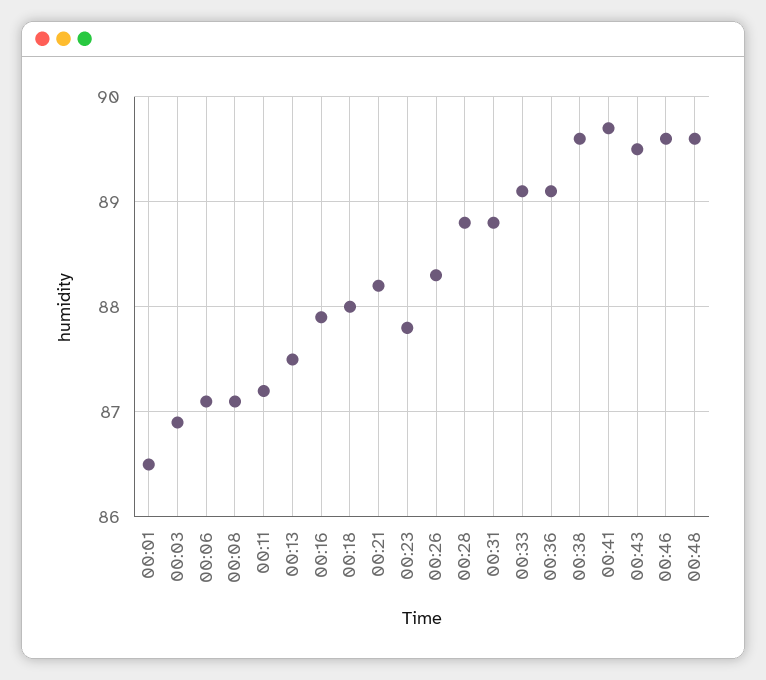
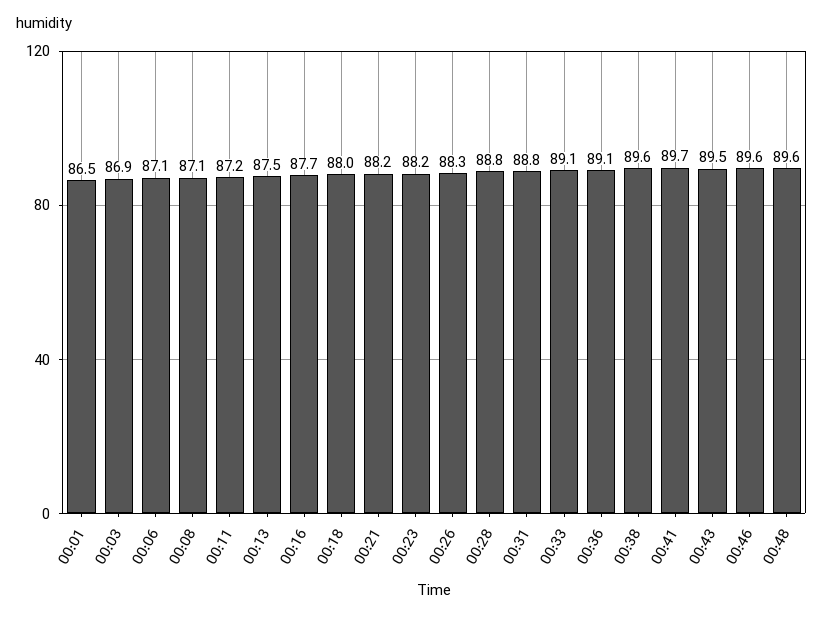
  {
    "00:01": 86.5,
    "00:03": 86.9,
    "00:06": 87.1,
    "00:08": 87.1,
    "00:11": 87.2,
    "00:13": 87.5,
-   "00:16": 87.9,
+   "00:16": 87.7,
    "00:18": 88,
    "00:21": 88.2,
-   "00:23": 87.8,
+   "00:23": 88.2,
    "00:26": 88.3,
    "00:28": 88.8,
    "00:31": 88.8,
    "00:33": 89.1,
    "00:36": 89.1,
    "00:38": 89.6,
    "00:41": 89.7,
    "00:43": 89.5,
    "00:46": 89.6,
    "00:48": 89.6
  }

